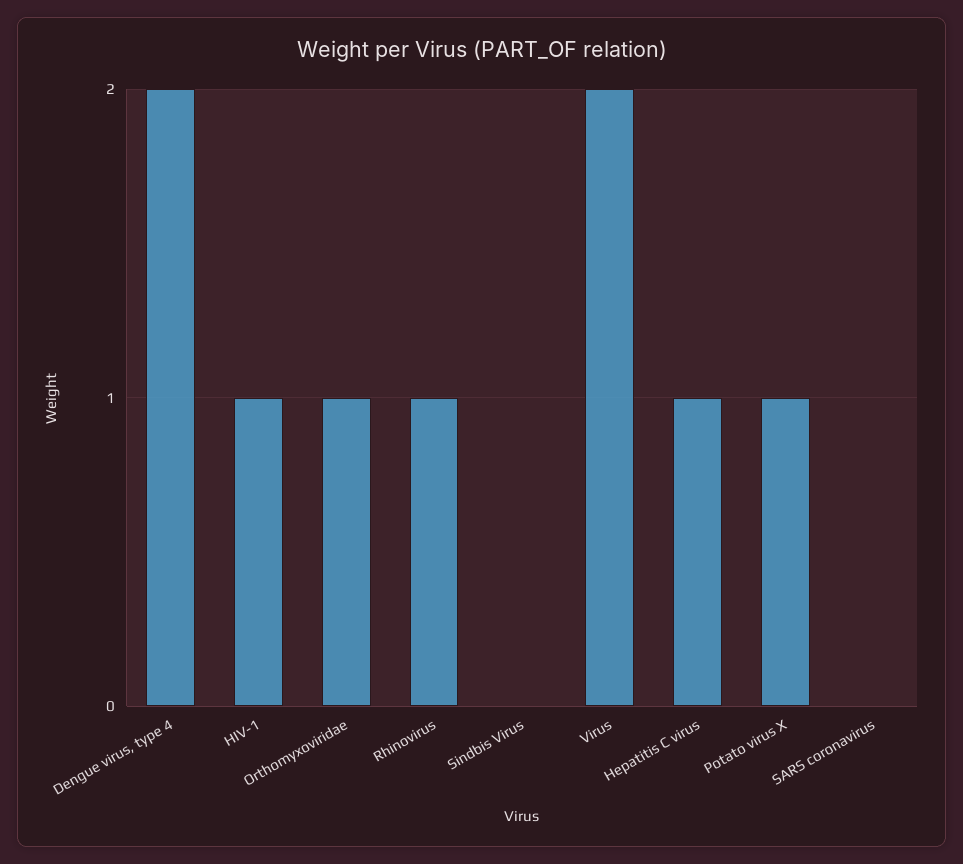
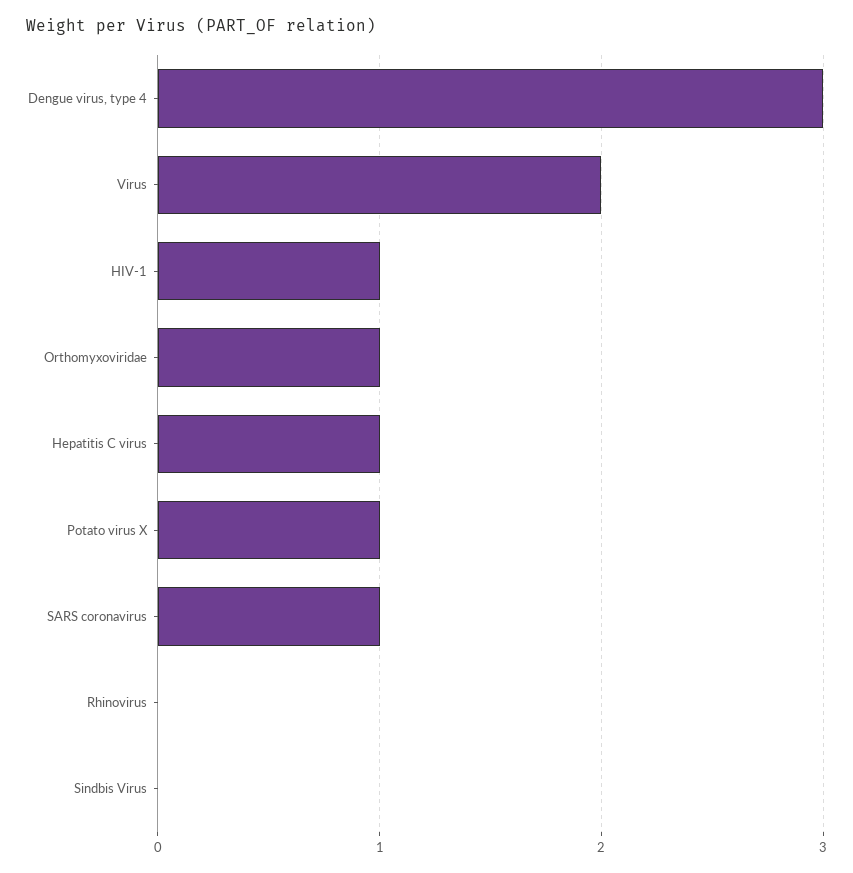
  {
-   "Dengue virus, type 4": 2,
+   "Dengue virus, type 4": 3,
    "HIV-1": 1,
    "Orthomyxoviridae": 1,
-   "Rhinovirus": 1,
+   "Rhinovirus": 0,
    "Sindbis Virus": 0,
    "Virus": 2,
    "Hepatitis C virus": 1,
    "Potato virus X": 1,
-   "SARS coronavirus": 0
+   "SARS coronavirus": 1
  }

